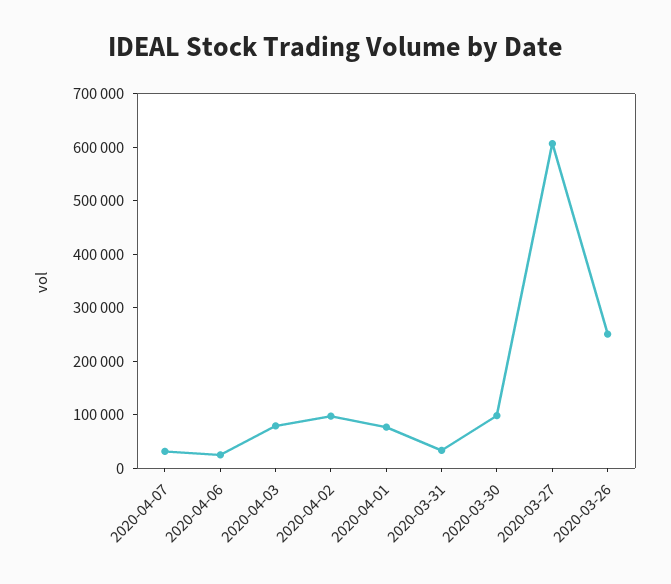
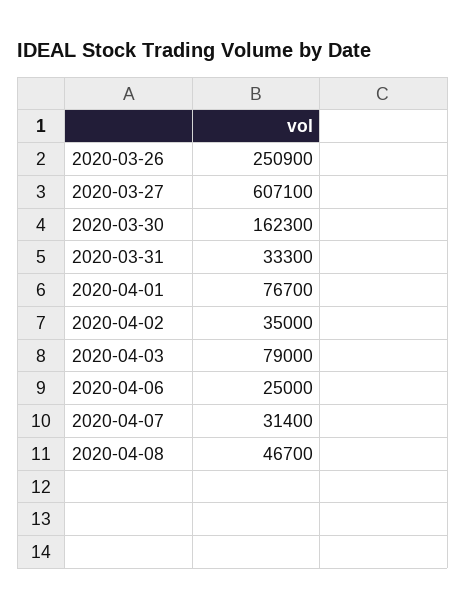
  {
    "2020-04-07": 31400,
    "2020-04-06": 25000,
    "2020-04-03": 79000,
-   "2020-04-02": 100000,
+   "2020-04-02": 35000,
    "2020-04-01": 76700,
    "2020-03-31": 33300,
-   "2020-03-30": 100000,
+   "2020-03-30": 162300,
    "2020-03-27": 607100,
-   "2020-03-26": 250900
+   "2020-03-26": 250900,
+   "2020-04-08": 46700
  }

